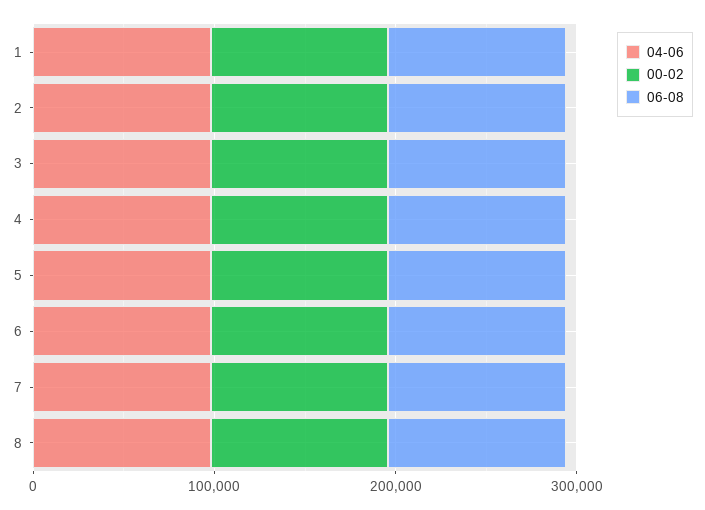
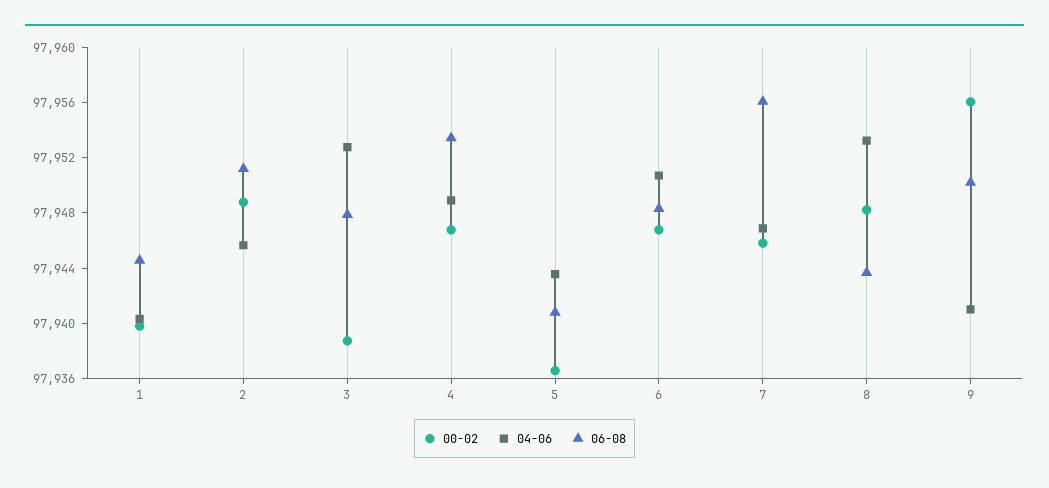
  {
    "04-06": {
      "1": 97940,
      "2": 97946,
      "3": 97953,
      "4": 97949,
      "5": 97944,
      "6": 97951,
      "7": 97947,
-     "8": 97953
+     "8": 97953,
+     "9": 97941
    },
    "00-02": {
      "1": 97940,
      "2": 97949,
      "3": 97939,
      "4": 97947,
      "5": 97937,
      "6": 97947,
      "7": 97946,
-     "8": 97948
+     "8": 97948,
+     "9": 97956
    },
    "06-08": {
      "1": 97945,
      "2": 97951,
      "3": 97948,
      "4": 97953,
      "5": 97941,
      "6": 97948,
      "7": 97956,
-     "8": 97944
+     "8": 97944,
+     "9": 97950
    }
  }

